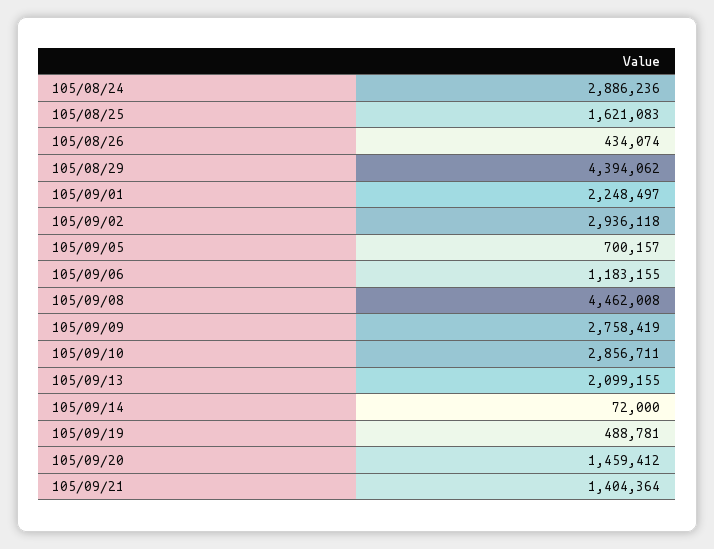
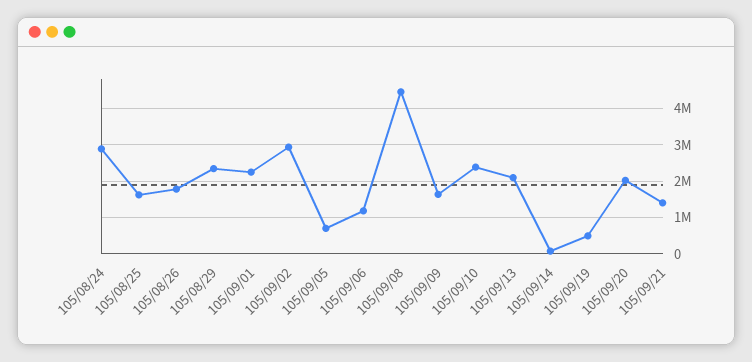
  {
    "105/08/24": 2886236,
    "105/08/25": 1621083,
-   "105/08/26": 434074,
+   "105/08/26": 1800000,
-   "105/08/29": 4394062,
+   "105/08/29": 2400000,
    "105/09/01": 2248497,
    "105/09/02": 2936118,
    "105/09/05": 700157,
    "105/09/06": 1183155,
    "105/09/08": 4462008,
-   "105/09/09": 2758419,
+   "105/09/09": 1600000,
-   "105/09/10": 2856711,
+   "105/09/10": 2400000,
    "105/09/13": 2099155,
    "105/09/14": 72000,
    "105/09/19": 488781,
-   "105/09/20": 1459412,
+   "105/09/20": 2000000,
    "105/09/21": 1404364
  }

